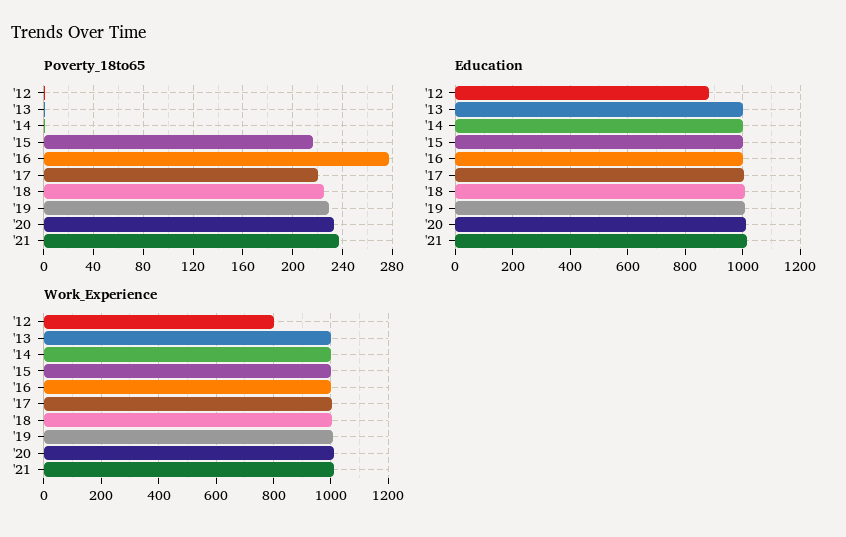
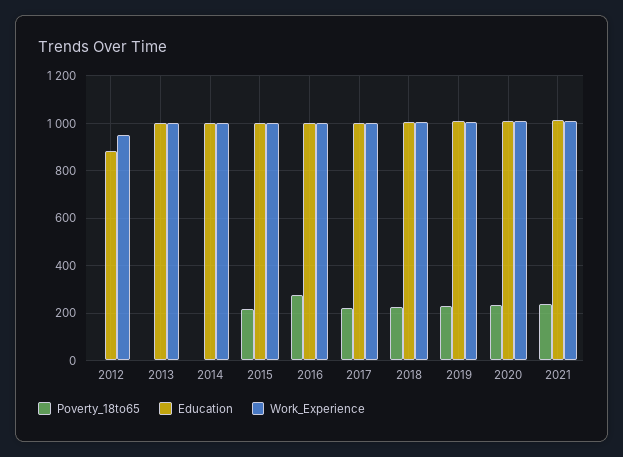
  {
    "Poverty_18to65": {
      "'12": 0,
      "'13": 0,
      "'14": 0,
      "'15": 215,
      "'16": 275,
      "'17": 220,
      "'18": 225,
      "'19": 230,
      "'20": 235,
      "'21": 235
    },
    "Education": {
      "'12": 875,
      "'13": 1000,
      "'14": 1000,
      "'15": 1000,
      "'16": 1000,
      "'17": 1000,
      "'18": 1000,
      "'19": 1000,
      "'20": 1000,
      "'21": 1025
    },
    "Work_Experience": {
-     "'12": 800,
+     "'12": 950,
      "'13": 1000,
      "'14": 1000,
      "'15": 1000,
      "'16": 1000,
      "'17": 1000,
      "'18": 1000,
      "'19": 1000,
      "'20": 1000,
      "'21": 1000
    }
  }

